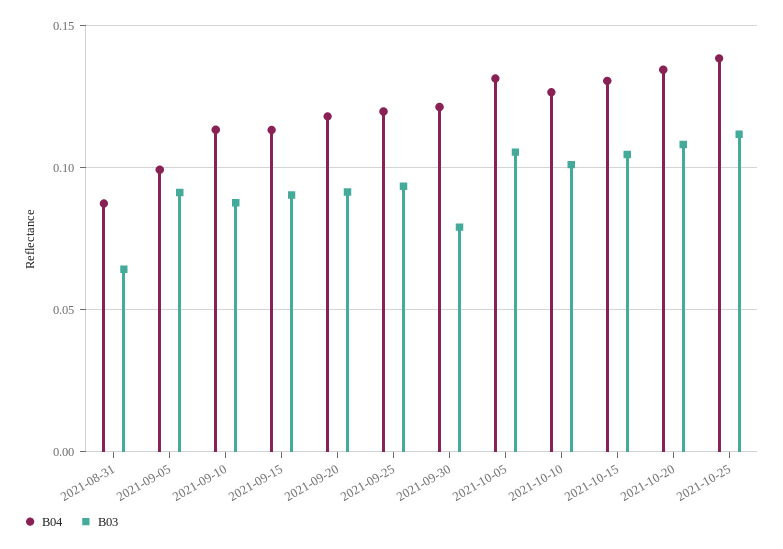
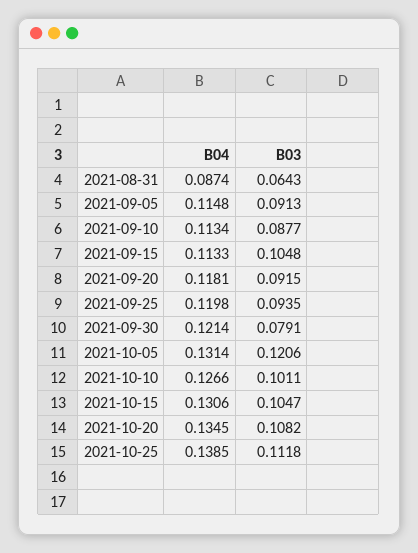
  {
    "B04": {
      "2021-08-31": 0.0874,
-     "2021-09-05": 0.1,
+     "2021-09-05": 0.1148,
      "2021-09-10": 0.1134,
      "2021-09-15": 0.1133,
      "2021-09-20": 0.1181,
      "2021-09-25": 0.1198,
      "2021-09-30": 0.1214,
      "2021-10-05": 0.1314,
      "2021-10-10": 0.1266,
      "2021-10-15": 0.1306,
      "2021-10-20": 0.1345,
      "2021-10-25": 0.1385
    },
    "B03": {
      "2021-08-31": 0.0643,
      "2021-09-05": 0.0913,
      "2021-09-10": 0.0877,
-     "2021-09-15": 0.09,
+     "2021-09-15": 0.1048,
      "2021-09-20": 0.0915,
      "2021-09-25": 0.0935,
      "2021-09-30": 0.0791,
-     "2021-10-05": 0.105,
+     "2021-10-05": 0.1206,
      "2021-10-10": 0.1011,
      "2021-10-15": 0.1047,
      "2021-10-20": 0.1082,
      "2021-10-25": 0.1118
    }
  }

